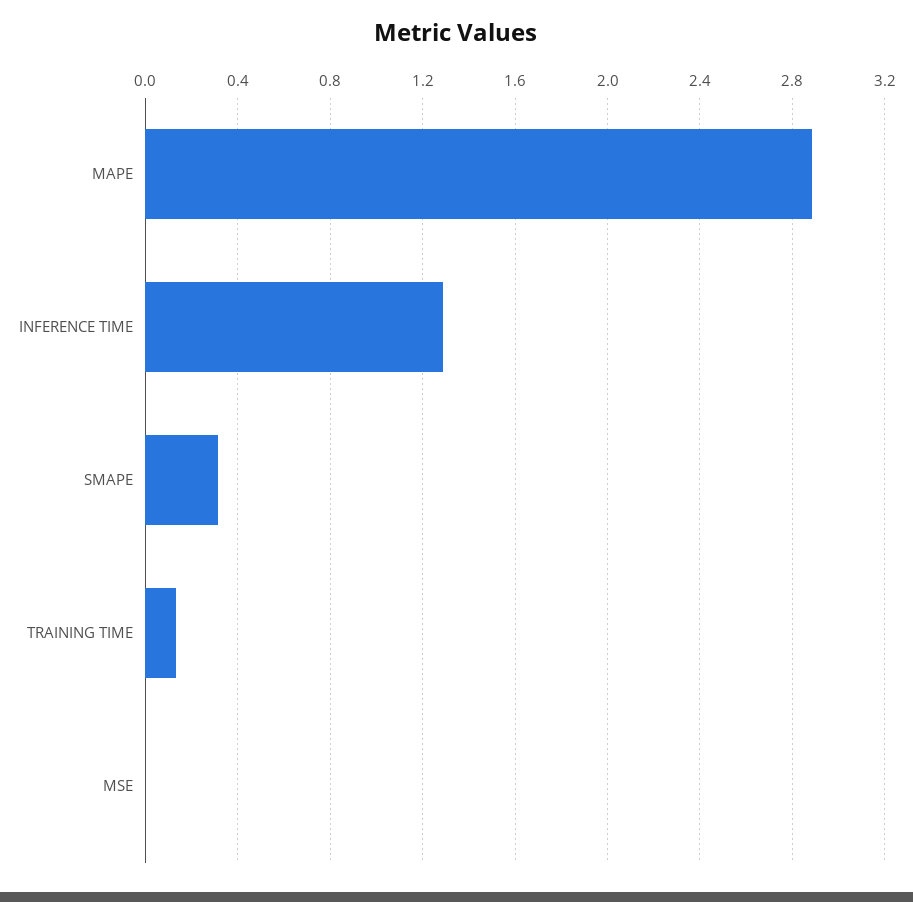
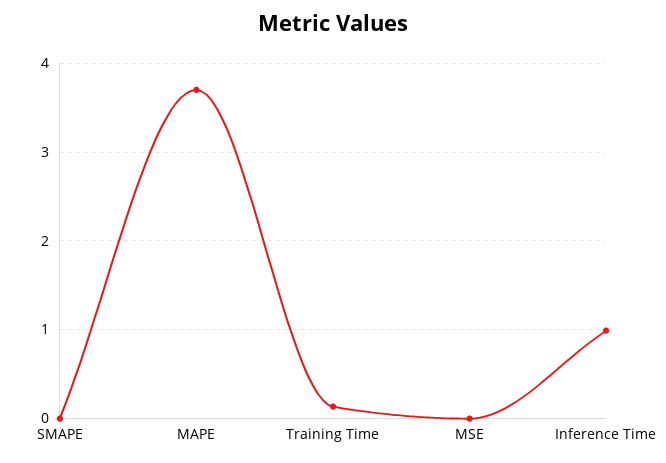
  {
-   "MAPE": 2.9,
+   "MAPE": 3.7,
-   "INFERENCE TIME": 1.3,
+   "INFERENCE TIME": 1,
-   "SMAPE": 0.3,
+   "SMAPE": 0,
    "TRAINING TIME": 0.15,
    "MSE": 0
  }

